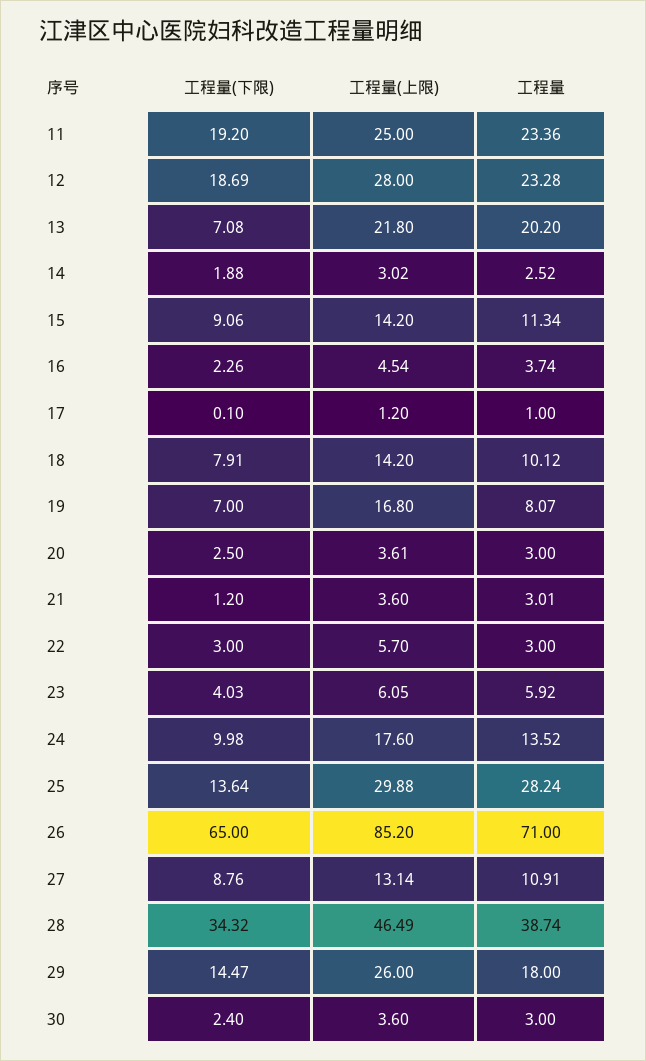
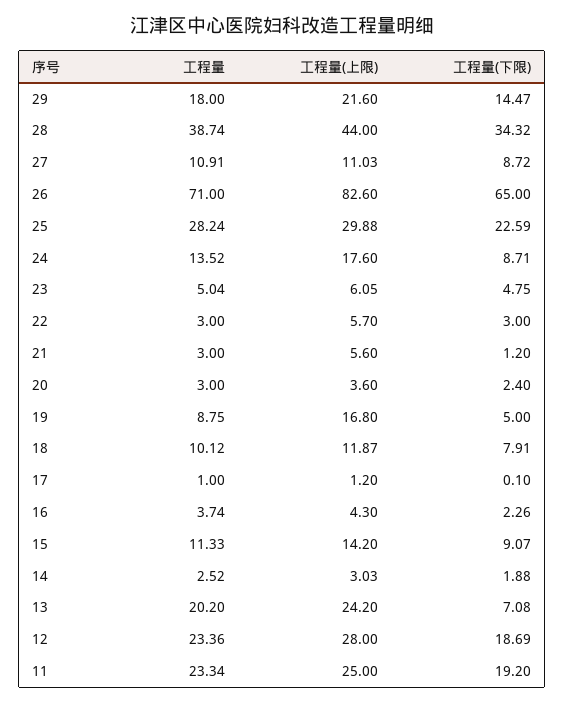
  {
    "工程量(下限)": {
      "11": 19.2,
      "12": 18.69,
      "13": 7.08,
      "14": 1.88,
-     "15": 9.06,
+     "15": 9.07,
      "16": 2.26,
      "17": 0.1,
      "18": 7.91,
-     "19": 7,
+     "19": 5,
-     "20": 2.5,
+     "20": 2.4,
      "21": 1.2,
      "22": 3,
-     "23": 4.03,
+     "23": 4.75,
-     "24": 9.98,
+     "24": 8.71,
-     "25": 13.64,
+     "25": 22.59,
      "26": 65,
-     "27": 8.76,
+     "27": 8.72,
      "28": 34.32,
-     "29": 14.47,
+     "29": 14.47
-     "30": 2.4
    },
    "工程量(上限)": {
      "11": 25,
      "12": 28,
-     "13": 21.8,
+     "13": 24.2,
-     "14": 3.02,
+     "14": 3.03,
      "15": 14.2,
-     "16": 4.54,
+     "16": 4.3,
      "17": 1.2,
-     "18": 14.2,
+     "18": 11.87,
      "19": 16.8,
-     "20": 3.61,
+     "20": 3.6,
-     "21": 3.6,
+     "21": 5.6,
      "22": 5.7,
      "23": 6.05,
      "24": 17.6,
      "25": 29.88,
-     "26": 85.2,
+     "26": 82.6,
-     "27": 13.14,
+     "27": 11.03,
-     "28": 46.49,
+     "28": 44,
-     "29": 26,
+     "29": 21.6
-     "30": 3.6
    },
    "工程量": {
-     "11": 23.36,
+     "11": 23.34,
-     "12": 23.28,
+     "12": 23.36,
      "13": 20.2,
      "14": 2.52,
-     "15": 11.34,
+     "15": 11.33,
      "16": 3.74,
      "17": 1,
      "18": 10.12,
-     "19": 8.07,
+     "19": 8.75,
      "20": 3,
-     "21": 3.01,
+     "21": 3,
      "22": 3,
-     "23": 5.92,
+     "23": 5.04,
      "24": 13.52,
      "25": 28.24,
      "26": 71,
      "27": 10.91,
      "28": 38.74,
-     "29": 18,
+     "29": 18
-     "30": 3
    }
  }

